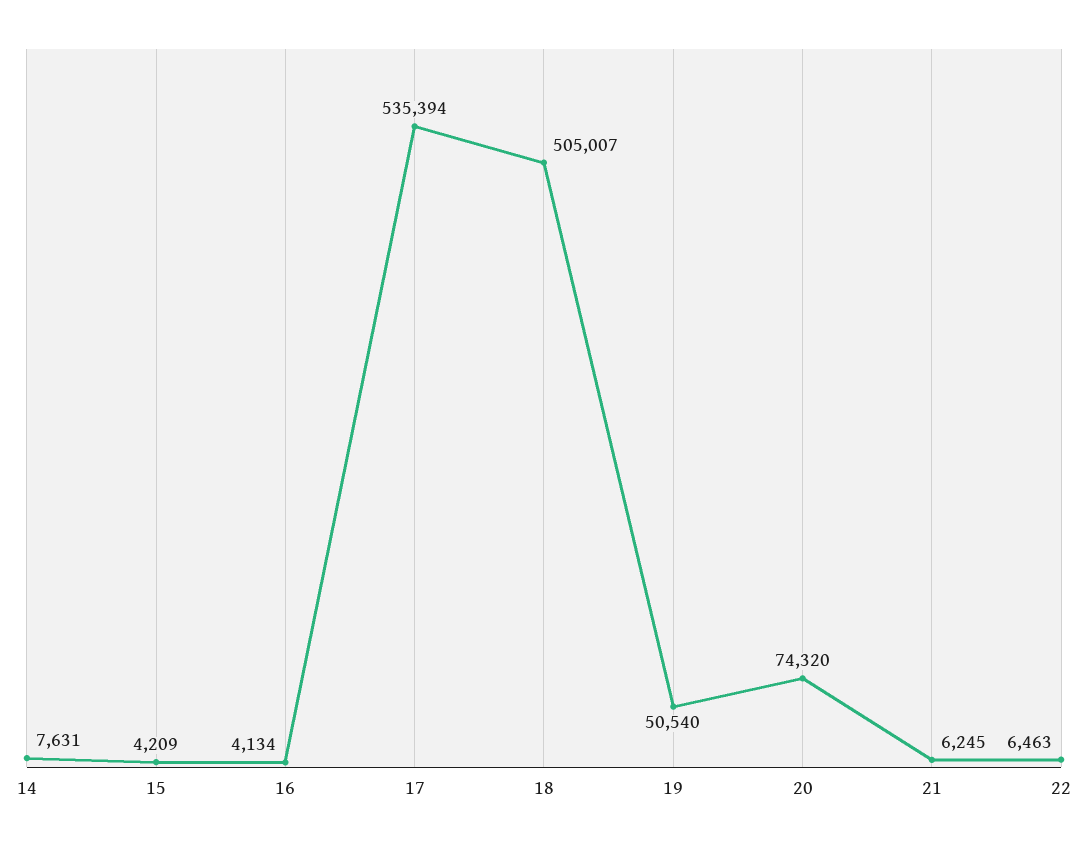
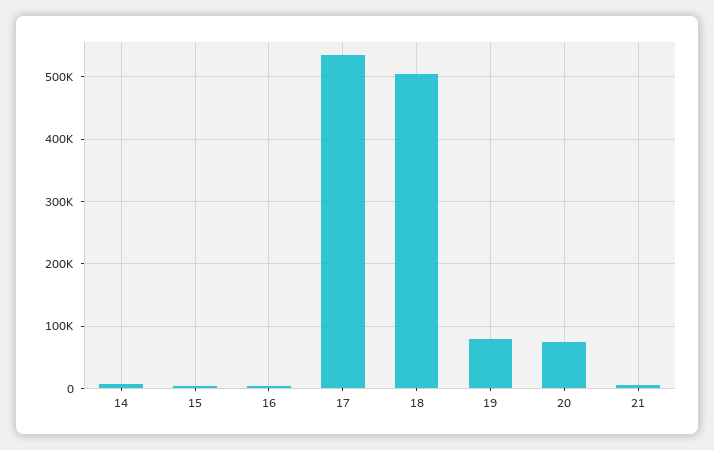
  {
    "14": 7631,
    "15": 4209,
    "16": 4134,
    "17": 535394,
    "18": 505007,
-   "19": 50540,
+   "19": 80000,
    "20": 74320,
-   "21": 6245,
+   "21": 6245
-   "22": 6463
  }

